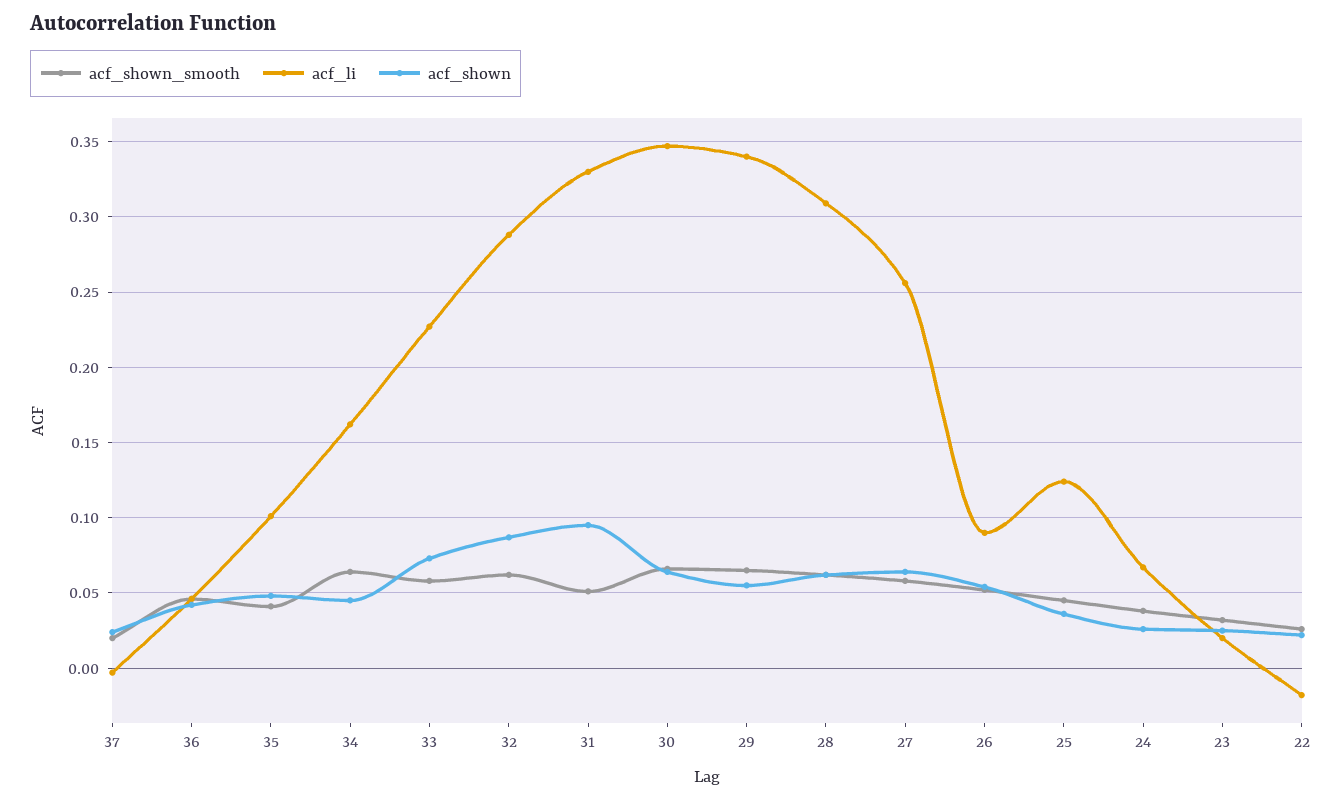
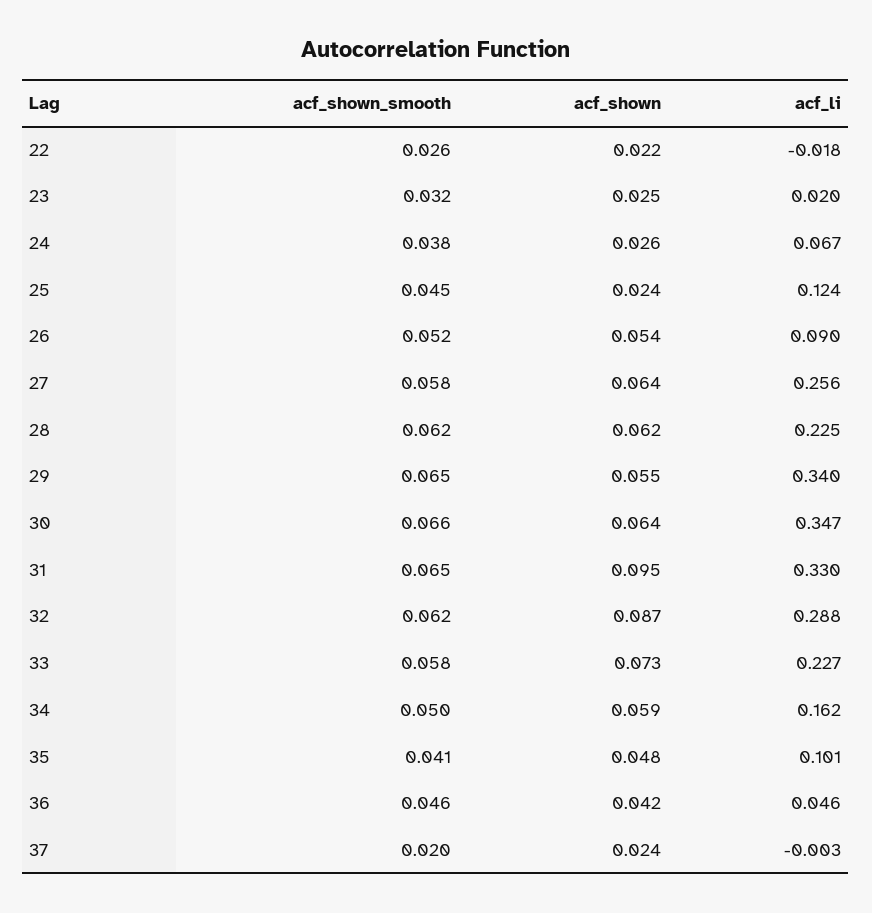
  {
    "acf_shown_smooth": {
      "37": 0.02,
      "36": 0.046,
      "35": 0.041,
-     "34": 0.065,
+     "34": 0.05,
      "33": 0.058,
      "32": 0.062,
-     "31": 0.05,
+     "31": 0.065,
      "30": 0.066,
      "29": 0.065,
      "28": 0.062,
      "27": 0.058,
      "26": 0.052,
      "25": 0.045,
      "24": 0.038,
      "23": 0.032,
      "22": 0.026
    },
    "acf_li": {
      "37": -0.003,
      "36": 0.046,
      "35": 0.101,
      "34": 0.162,
      "33": 0.227,
      "32": 0.288,
      "31": 0.33,
      "30": 0.347,
      "29": 0.34,
-     "28": 0.31,
+     "28": 0.225,
      "27": 0.256,
      "26": 0.09,
      "25": 0.124,
      "24": 0.067,
      "23": 0.02,
      "22": -0.018
    },
    "acf_shown": {
      "37": 0.024,
      "36": 0.042,
      "35": 0.048,
-     "34": 0.045,
+     "34": 0.059,
      "33": 0.073,
      "32": 0.087,
      "31": 0.095,
      "30": 0.064,
      "29": 0.055,
      "28": 0.062,
      "27": 0.064,
      "26": 0.054,
-     "25": 0.035,
+     "25": 0.024,
      "24": 0.026,
      "23": 0.025,
      "22": 0.022
    }
  }

